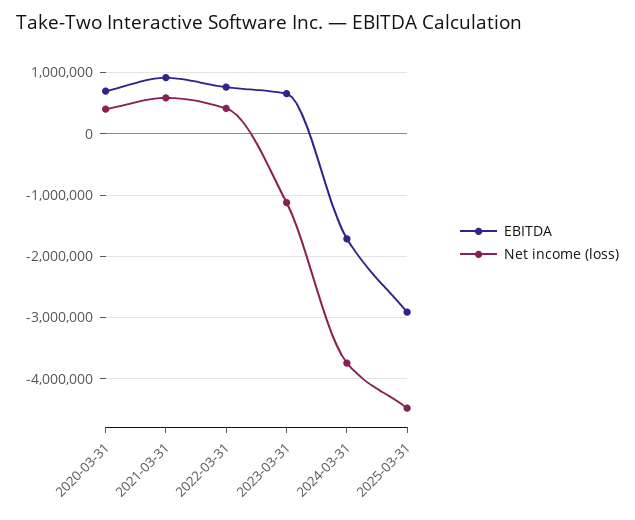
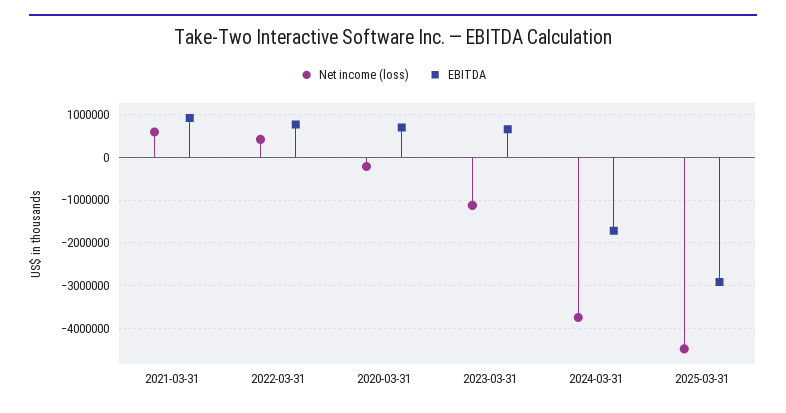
  {
    "EBITDA": {
      "2020-03-31": 700000,
      "2021-03-31": 900000,
      "2022-03-31": 800000,
      "2023-03-31": 700000,
      "2024-03-31": -1700000,
      "2025-03-31": -2900000
    },
    "Net income (loss)": {
-     "2020-03-31": 400000,
+     "2020-03-31": -200000,
      "2021-03-31": 600000,
      "2022-03-31": 400000,
      "2023-03-31": -1100000,
      "2024-03-31": -3700000,
      "2025-03-31": -4500000
    }
  }

